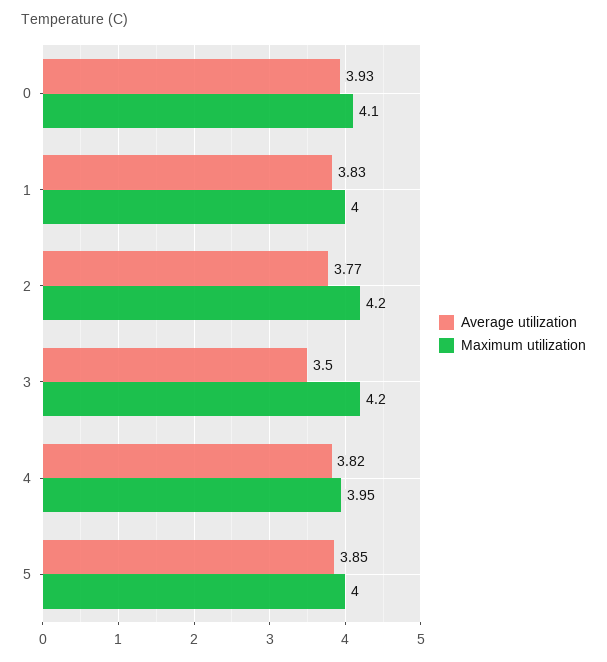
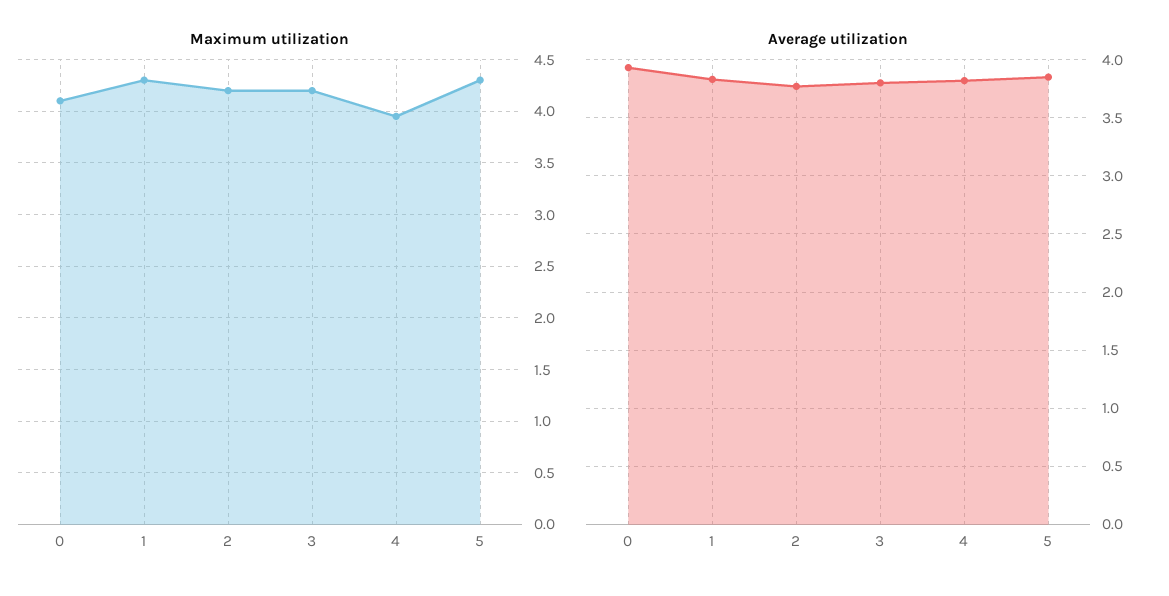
  {
    "Average utilization": {
      "0": 3.93,
      "1": 3.83,
      "2": 3.77,
-     "3": 3.5,
+     "3": 3.8,
      "4": 3.82,
      "5": 3.85
    },
    "Maximum utilization": {
      "0": 4.1,
-     "1": 4,
+     "1": 4.3,
      "2": 4.2,
      "3": 4.2,
      "4": 3.95,
-     "5": 4
+     "5": 4.3
    }
  }

